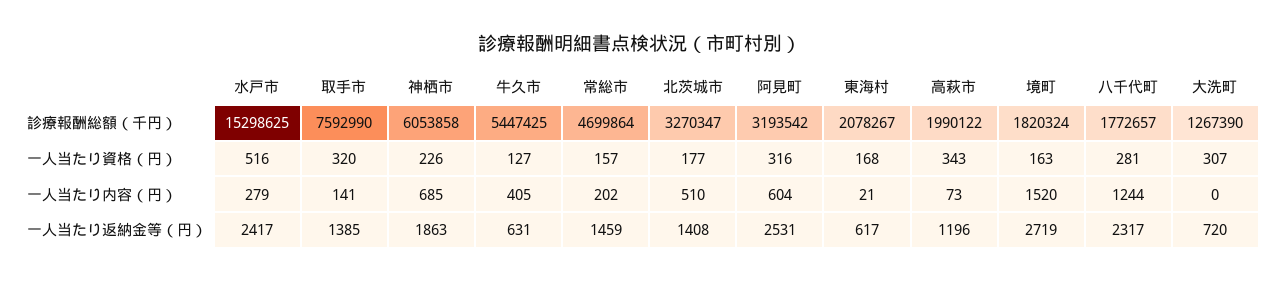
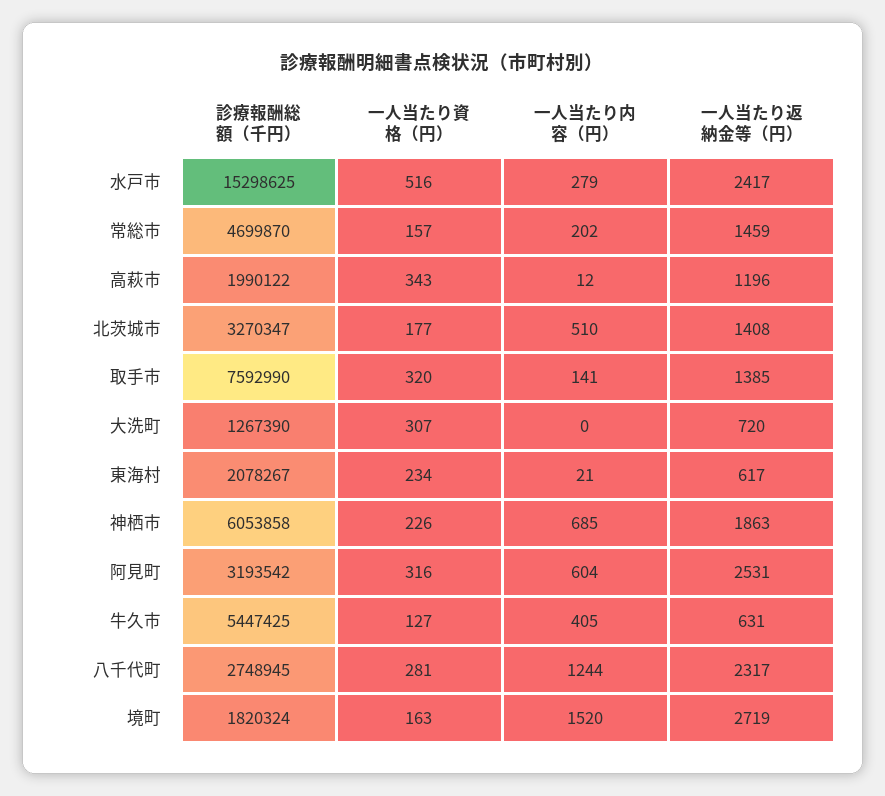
  {
    "水戸市": {
      "診療報酬総額（千円）": 15298625,
      "一人当たり資格（円）": 516,
      "一人当たり内容（円）": 279,
      "一人当たり返納金等（円）": 2417
    },
    "取手市": {
      "診療報酬総額（千円）": 7592990,
      "一人当たり資格（円）": 320,
      "一人当たり内容（円）": 141,
      "一人当たり返納金等（円）": 1385
    },
    "神栖市": {
      "診療報酬総額（千円）": 6053858,
      "一人当たり資格（円）": 226,
      "一人当たり内容（円）": 685,
      "一人当たり返納金等（円）": 1863
    },
    "牛久市": {
      "診療報酬総額（千円）": 5447425,
      "一人当たり資格（円）": 127,
      "一人当たり内容（円）": 405,
      "一人当たり返納金等（円）": 631
    },
    "常総市": {
-     "診療報酬総額（千円）": 4699864,
+     "診療報酬総額（千円）": 4699870,
      "一人当たり資格（円）": 157,
      "一人当たり内容（円）": 202,
      "一人当たり返納金等（円）": 1459
    },
    "北茨城市": {
      "診療報酬総額（千円）": 3270347,
      "一人当たり資格（円）": 177,
      "一人当たり内容（円）": 510,
      "一人当たり返納金等（円）": 1408
    },
    "阿見町": {
      "診療報酬総額（千円）": 3193542,
      "一人当たり資格（円）": 316,
      "一人当たり内容（円）": 604,
      "一人当たり返納金等（円）": 2531
    },
    "東海村": {
      "診療報酬総額（千円）": 2078267,
-     "一人当たり資格（円）": 168,
+     "一人当たり資格（円）": 234,
      "一人当たり内容（円）": 21,
      "一人当たり返納金等（円）": 617
    },
    "高萩市": {
      "診療報酬総額（千円）": 1990122,
      "一人当たり資格（円）": 343,
-     "一人当たり内容（円）": 73,
+     "一人当たり内容（円）": 12,
      "一人当たり返納金等（円）": 1196
    },
    "境町": {
      "診療報酬総額（千円）": 1820324,
      "一人当たり資格（円）": 163,
      "一人当たり内容（円）": 1520,
      "一人当たり返納金等（円）": 2719
    },
    "八千代町": {
-     "診療報酬総額（千円）": 1772657,
+     "診療報酬総額（千円）": 2748945,
      "一人当たり資格（円）": 281,
      "一人当たり内容（円）": 1244,
      "一人当たり返納金等（円）": 2317
    },
    "大洗町": {
      "診療報酬総額（千円）": 1267390,
      "一人当たり資格（円）": 307,
      "一人当たり内容（円）": 0,
      "一人当たり返納金等（円）": 720
    }
  }

